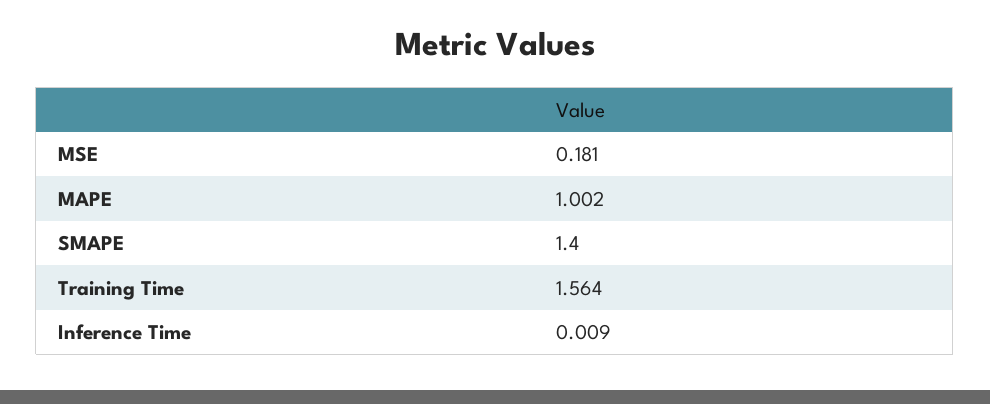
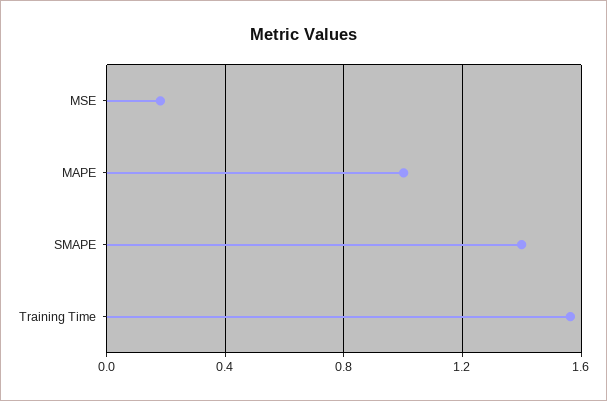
  {
    "MSE": 0.181,
    "MAPE": 1.002,
    "SMAPE": 1.4,
-   "Training Time": 1.564,
+   "Training Time": 1.564
-   "Inference Time": 0.009
  }

